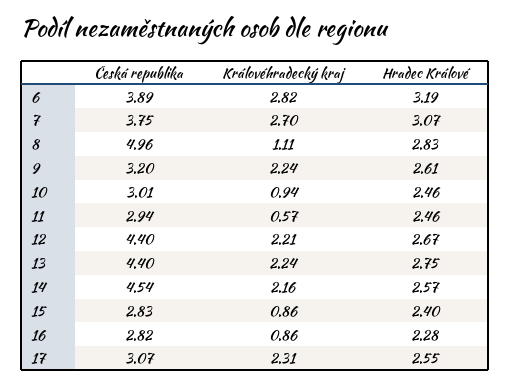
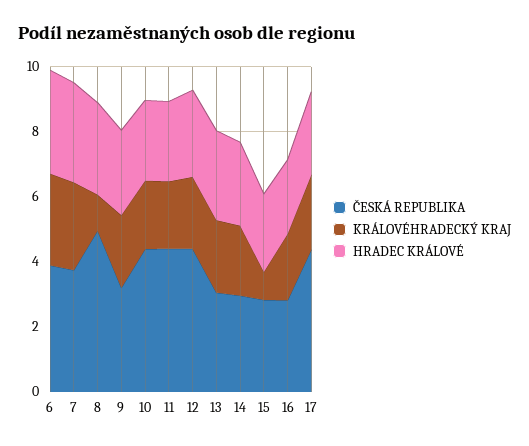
  {
    "Česká republika": {
      "6": 3.89,
      "7": 3.75,
      "8": 4.96,
      "9": 3.2,
-     "10": 3.01,
+     "10": 4.5,
-     "11": 2.94,
+     "11": 4.5,
      "12": 4.4,
-     "13": 4.4,
+     "13": 3,
-     "14": 4.54,
+     "14": 3,
      "15": 2.83,
      "16": 2.82,
-     "17": 3.07
+     "17": 4.5
    },
    "Královéhradecký kraj": {
      "6": 2.82,
      "7": 2.7,
      "8": 1.11,
      "9": 2.24,
-     "10": 0.94,
+     "10": 2,
-     "11": 0.57,
+     "11": 2,
      "12": 2.21,
      "13": 2.24,
      "14": 2.16,
      "15": 0.86,
-     "16": 0.86,
+     "16": 2,
      "17": 2.31
    },
    "Hradec Králové": {
      "6": 3.19,
      "7": 3.07,
      "8": 2.83,
      "9": 2.61,
      "10": 2.46,
      "11": 2.46,
      "12": 2.67,
      "13": 2.75,
      "14": 2.57,
      "15": 2.4,
      "16": 2.28,
      "17": 2.55
    }
  }

